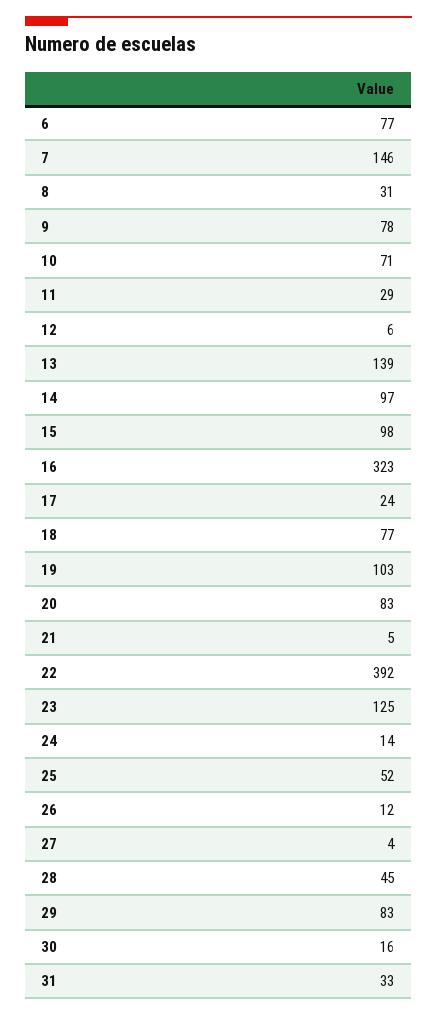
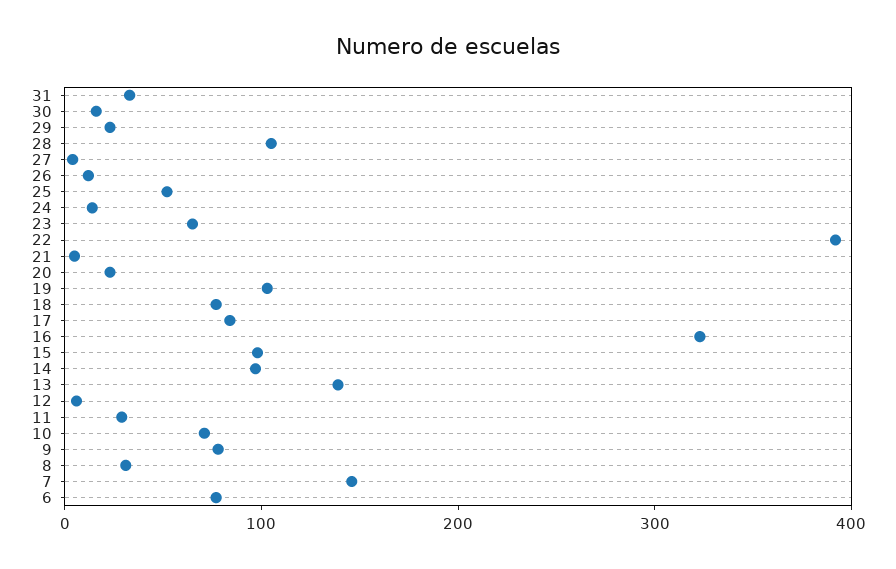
  {
    "6": 77,
    "7": 146,
    "8": 31,
    "9": 78,
    "10": 71,
    "11": 29,
    "12": 6,
    "13": 139,
    "14": 97,
    "15": 98,
    "16": 323,
-   "17": 24,
+   "17": 80,
    "18": 77,
    "19": 103,
-   "20": 83,
+   "20": 20,
    "21": 5,
    "22": 392,
-   "23": 125,
+   "23": 60,
    "24": 14,
    "25": 52,
    "26": 12,
    "27": 4,
-   "28": 45,
+   "28": 100,
-   "29": 83,
+   "29": 20,
    "30": 16,
    "31": 33
  }

